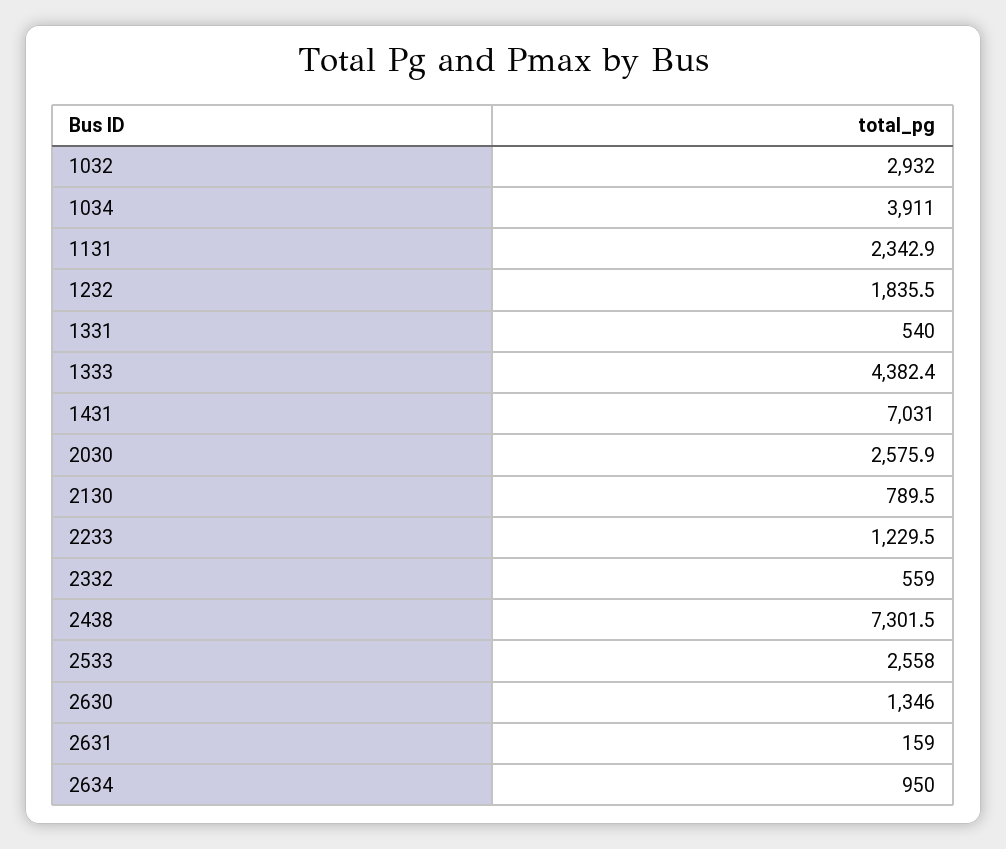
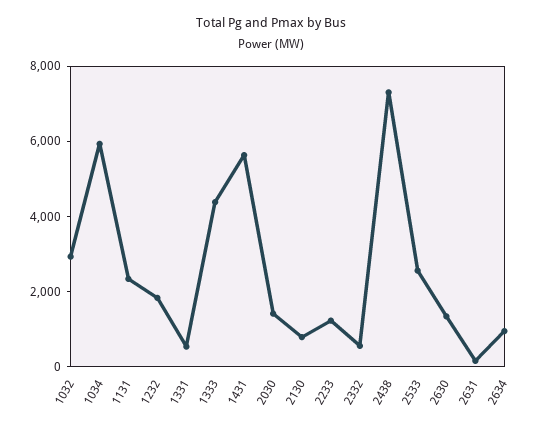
  {
    "1032": 2932,
-   "1034": 3911,
+   "1034": 6000,
    "1131": 2342.9,
    "1232": 1835.5,
    "1331": 540,
    "1333": 4382.4,
-   "1431": 7031,
+   "1431": 5500,
-   "2030": 2575.9,
+   "2030": 1500,
    "2130": 789.5,
    "2233": 1229.5,
    "2332": 559,
    "2438": 7301.5,
    "2533": 2558,
    "2630": 1346,
    "2631": 159,
    "2634": 950
  }

